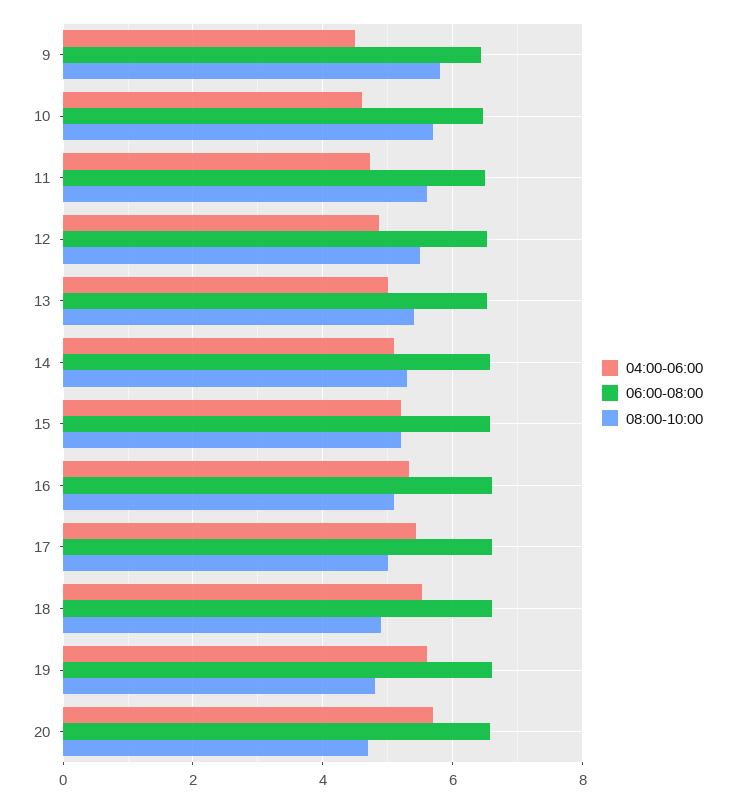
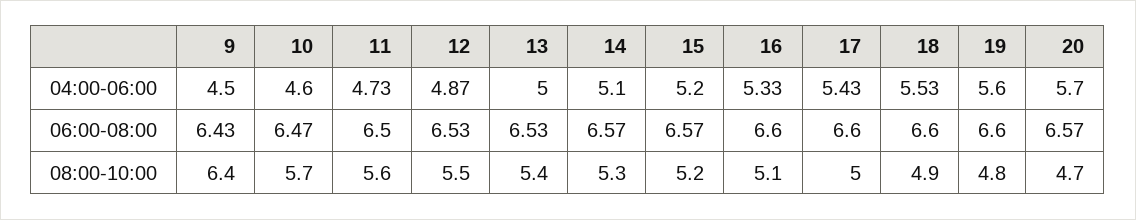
  {
    "04:00-06:00": {
      "9": 4.5,
      "10": 4.6,
      "11": 4.73,
      "12": 4.87,
      "13": 5,
      "14": 5.1,
      "15": 5.2,
      "16": 5.33,
      "17": 5.43,
      "18": 5.53,
      "19": 5.6,
      "20": 5.7
    },
    "06:00-08:00": {
      "9": 6.43,
      "10": 6.47,
      "11": 6.5,
      "12": 6.53,
      "13": 6.53,
      "14": 6.57,
      "15": 6.57,
      "16": 6.6,
      "17": 6.6,
      "18": 6.6,
      "19": 6.6,
      "20": 6.57
    },
    "08:00-10:00": {
-     "9": 5.8,
+     "9": 6.4,
      "10": 5.7,
      "11": 5.6,
      "12": 5.5,
      "13": 5.4,
      "14": 5.3,
      "15": 5.2,
      "16": 5.1,
      "17": 5,
      "18": 4.9,
      "19": 4.8,
      "20": 4.7
    }
  }

